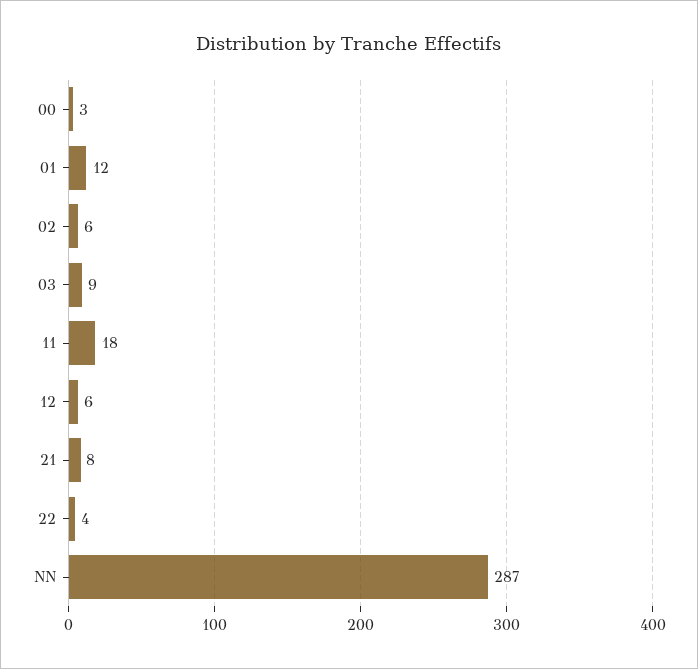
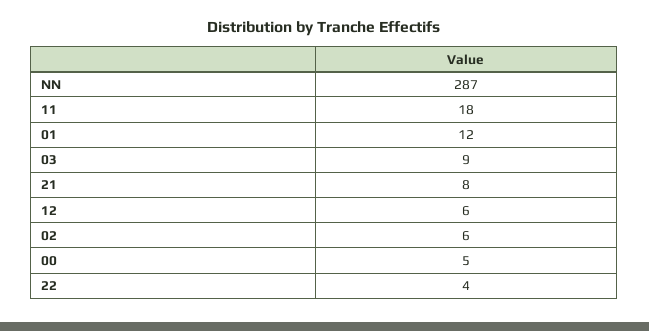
  {
-   "00": 3,
+   "00": 5,
    "01": 12,
    "02": 6,
    "03": 9,
    "11": 18,
    "12": 6,
    "21": 8,
    "22": 4,
    "NN": 287
  }

